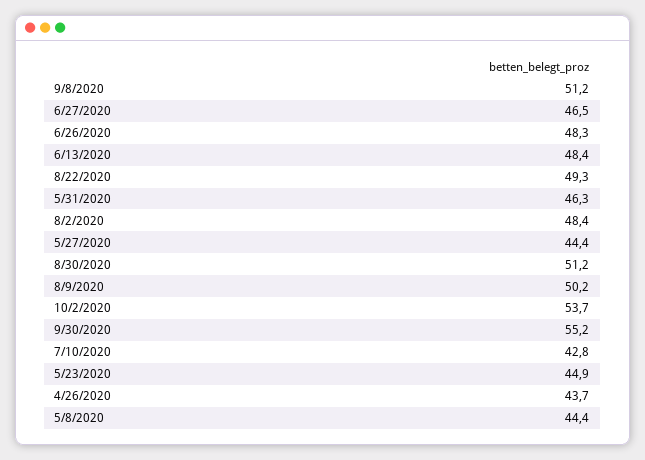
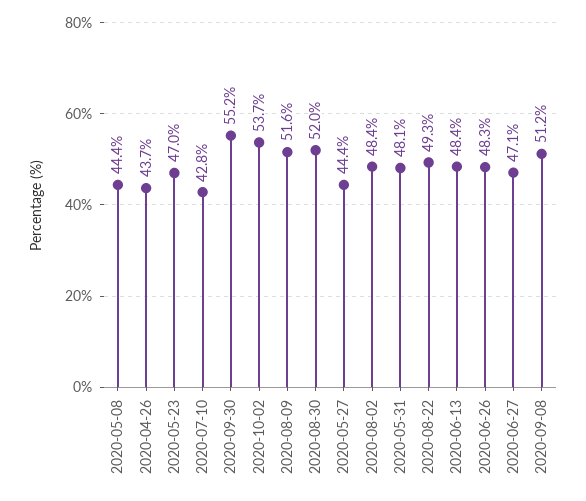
  {
    "9/8/2020": 51.2,
-   "6/27/2020": 46.5,
+   "6/27/2020": 47.1,
    "6/26/2020": 48.3,
    "6/13/2020": 48.4,
    "8/22/2020": 49.3,
-   "5/31/2020": 46.3,
+   "5/31/2020": 48.1,
    "8/2/2020": 48.4,
    "5/27/2020": 44.4,
-   "8/30/2020": 51.2,
+   "8/30/2020": 52,
-   "8/9/2020": 50.2,
+   "8/9/2020": 51.6,
    "10/2/2020": 53.7,
    "9/30/2020": 55.2,
    "7/10/2020": 42.8,
-   "5/23/2020": 44.9,
+   "5/23/2020": 47,
    "4/26/2020": 43.7,
    "5/8/2020": 44.4
  }

